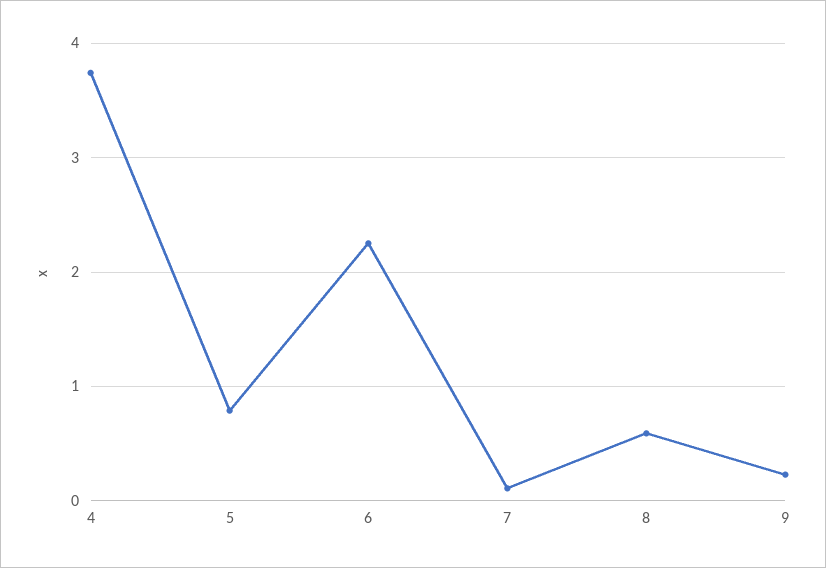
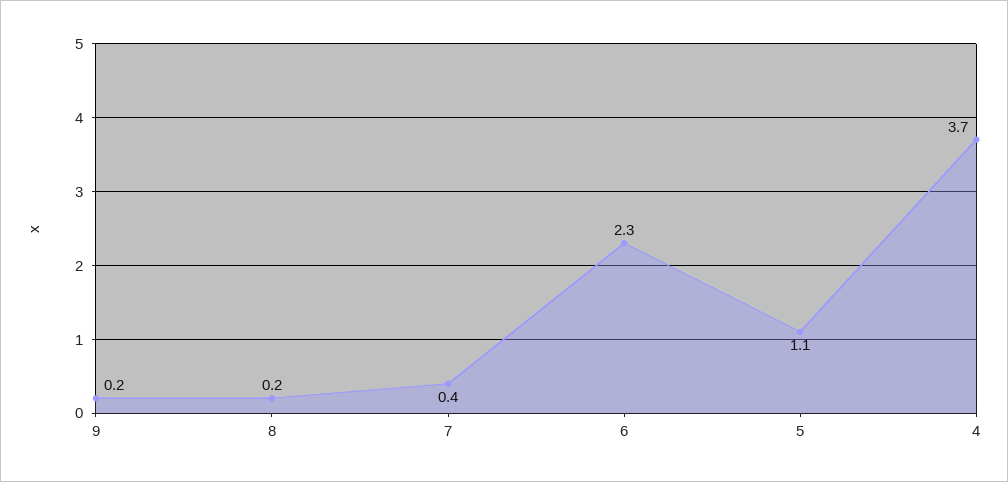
  {
    "4": 3.7,
-   "5": 0.8,
+   "5": 1.1,
    "6": 2.3,
-   "7": 0.1,
+   "7": 0.4,
-   "8": 0.6,
+   "8": 0.2,
    "9": 0.2
  }

